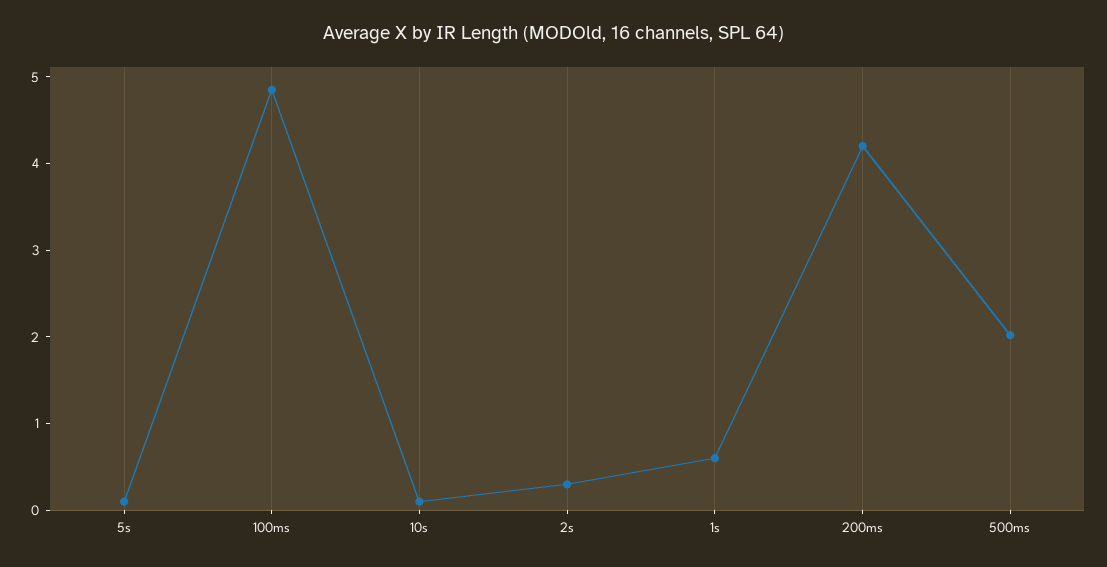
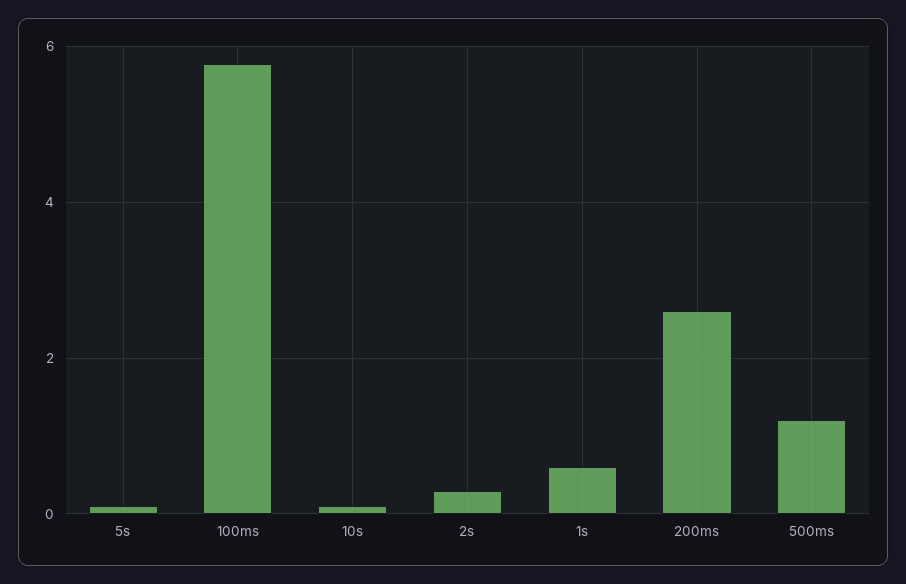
  {
    "5s": 0.2,
-   "100ms": 4.8,
+   "100ms": 5.8,
    "10s": 0.2,
    "2s": 0.4,
    "1s": 0.6,
-   "200ms": 4.2,
+   "200ms": 2.6,
-   "500ms": 2
+   "500ms": 1.2
  }

